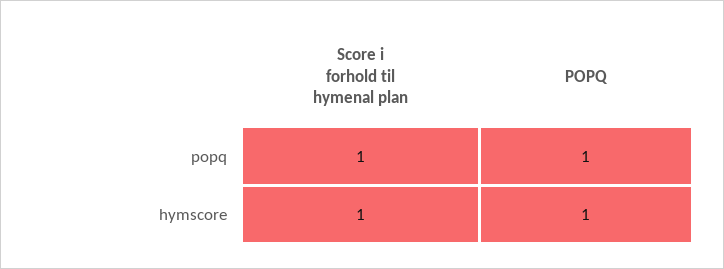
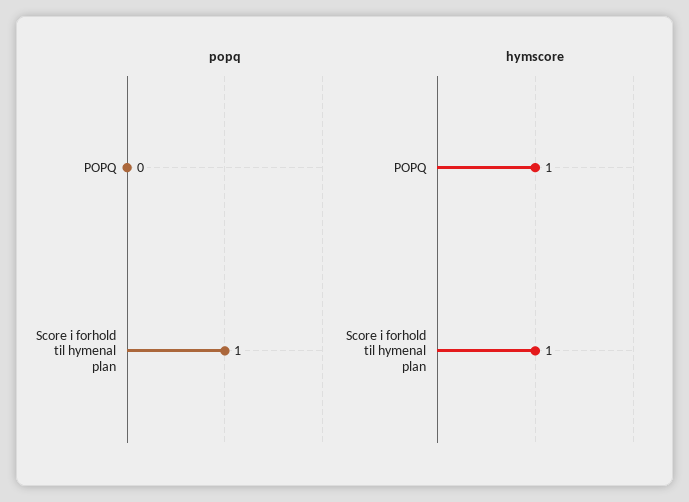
  {
    "popq": {
      "Score i forhold til hymenal plan": 1,
-     "POPQ": 1
+     "POPQ": 0
    },
    "hymscore": {
      "Score i forhold til hymenal plan": 1,
      "POPQ": 1
    }
  }

